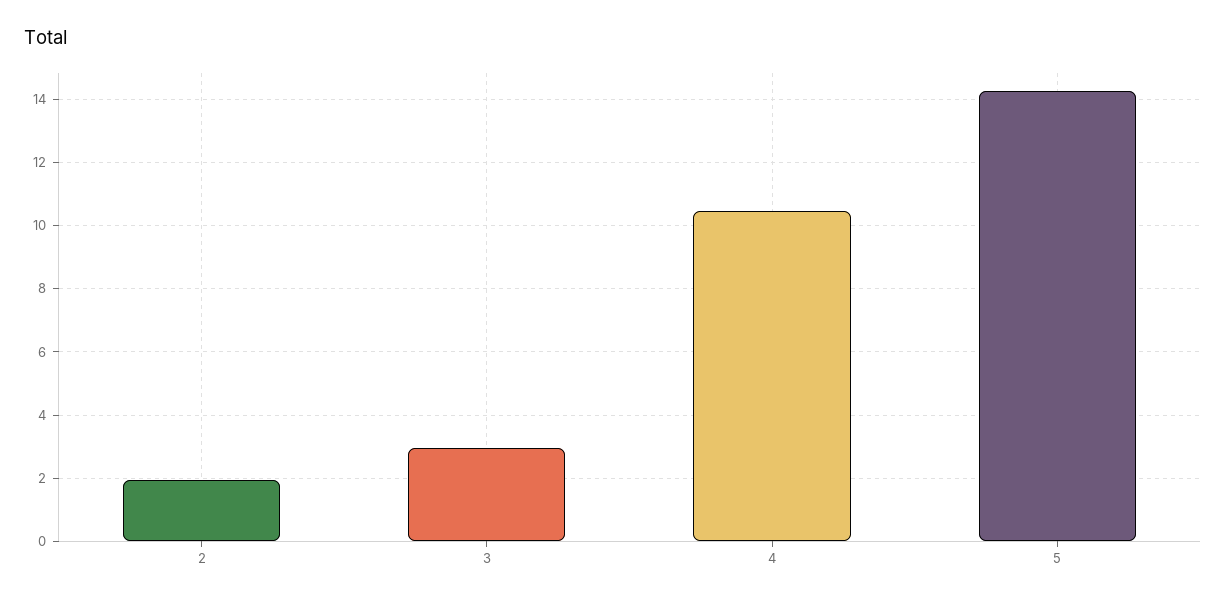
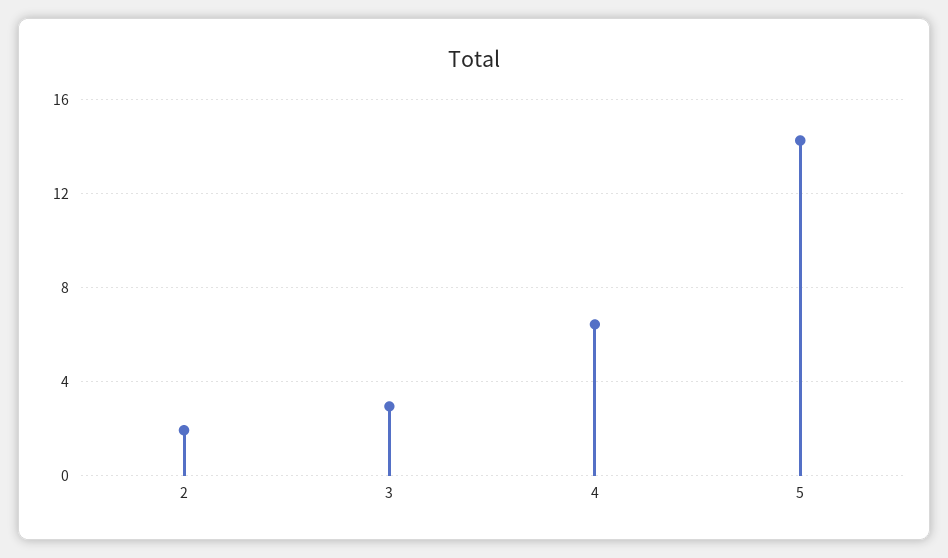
  {
    "2": 2,
    "3": 3,
-   "4": 10.4,
+   "4": 6.5,
    "5": 14.2
  }

